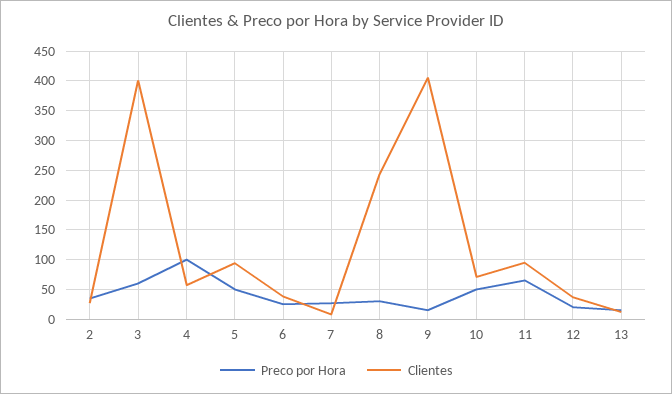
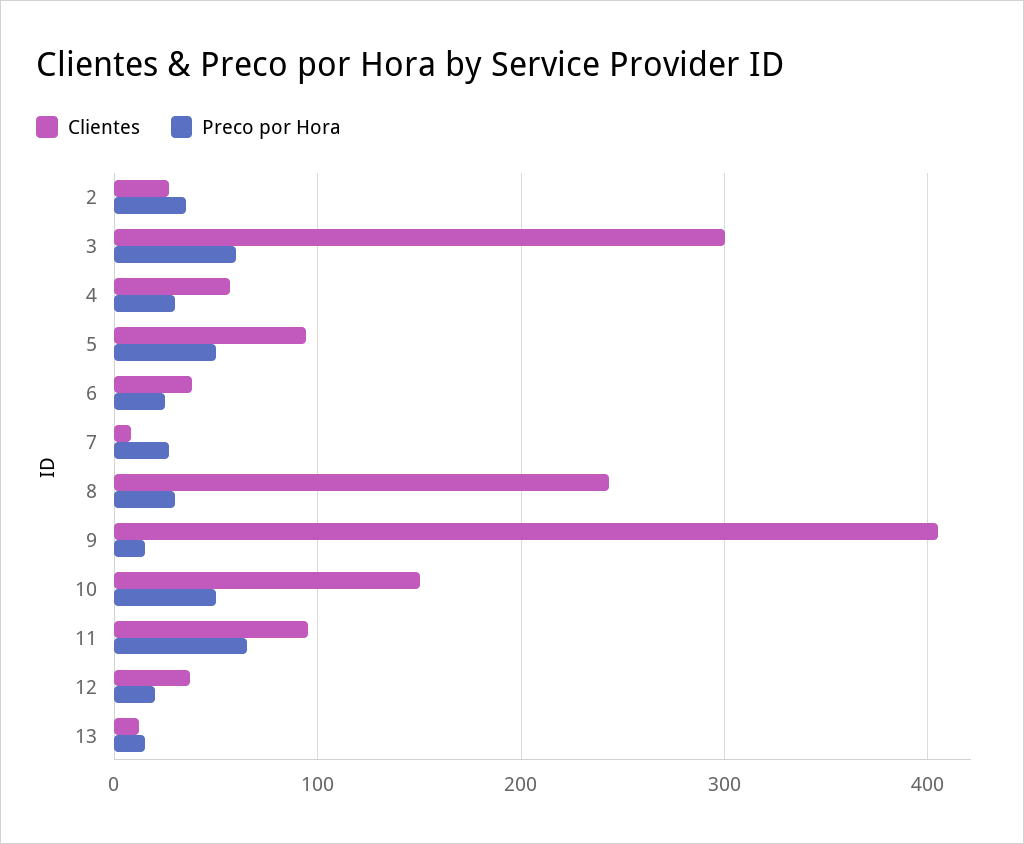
  {
    "Preco por Hora": {
      "2": 40,
      "3": 60,
-     "4": 100,
+     "4": 30,
      "5": 50,
      "6": 30,
      "7": 30,
      "8": 30,
      "9": 20,
      "10": 50,
      "11": 70,
      "12": 20,
      "13": 20
    },
    "Clientes": {
      "2": 30,
-     "3": 400,
+     "3": 300,
      "4": 60,
      "5": 90,
      "6": 40,
      "7": 10,
      "8": 240,
      "9": 410,
-     "10": 75,
+     "10": 150,
      "11": 100,
      "12": 40,
      "13": 10
    }
  }

